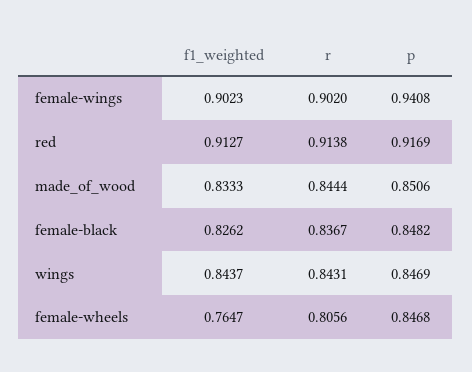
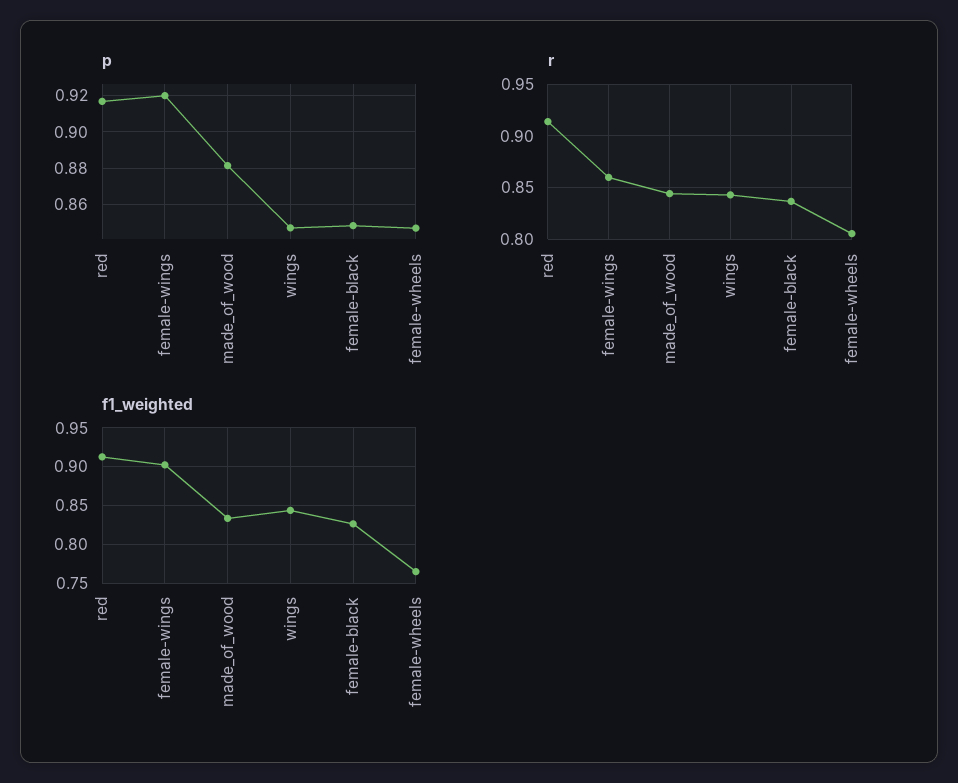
  {
    "f1_weighted": {
      "female-wings": 0.9023,
      "red": 0.9127,
      "made_of_wood": 0.8333,
      "female-black": 0.8262,
      "wings": 0.8437,
      "female-wheels": 0.7647
    },
    "r": {
-     "female-wings": 0.902,
+     "female-wings": 0.86,
      "red": 0.9138,
      "made_of_wood": 0.8444,
      "female-black": 0.8367,
      "wings": 0.8431,
      "female-wheels": 0.8056
    },
    "p": {
-     "female-wings": 0.9408,
+     "female-wings": 0.92,
      "red": 0.9169,
-     "made_of_wood": 0.8506,
+     "made_of_wood": 0.88,
      "female-black": 0.8482,
      "wings": 0.8469,
      "female-wheels": 0.8468
    }
  }

